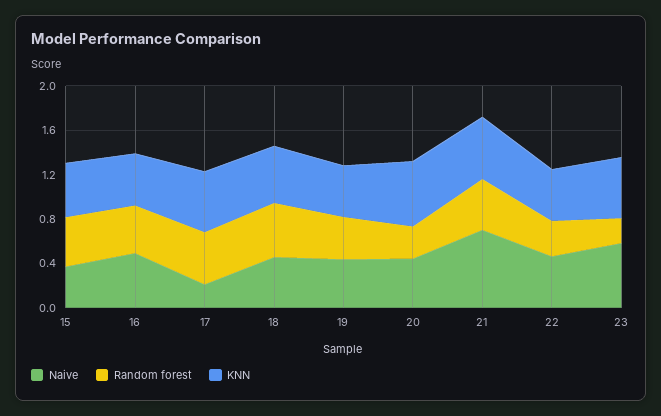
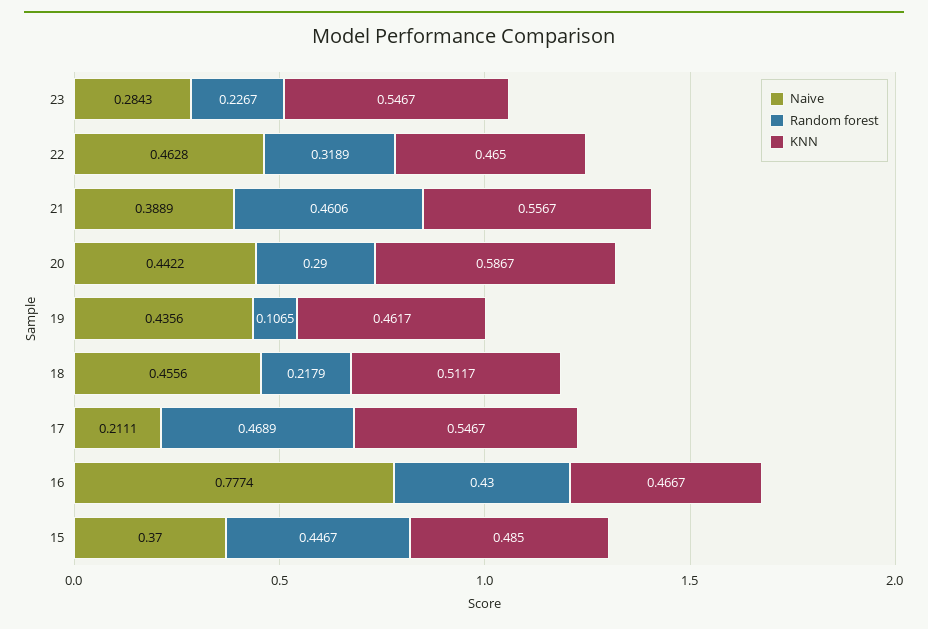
  {
    "Naive": {
      "15": 0.37,
-     "16": 0.5,
+     "16": 0.7774,
      "17": 0.2111,
      "18": 0.4556,
      "19": 0.4356,
      "20": 0.4422,
-     "21": 0.7,
+     "21": 0.3889,
      "22": 0.4628,
-     "23": 0.6
+     "23": 0.2843
    },
    "Random forest": {
      "15": 0.4467,
      "16": 0.43,
      "17": 0.4689,
-     "18": 0.5,
+     "18": 0.2179,
-     "19": 0.4,
+     "19": 0.1065,
      "20": 0.29,
      "21": 0.4606,
      "22": 0.3189,
      "23": 0.2267
    },
    "KNN": {
      "15": 0.485,
      "16": 0.4667,
      "17": 0.5467,
      "18": 0.5117,
      "19": 0.4617,
      "20": 0.5867,
      "21": 0.5567,
      "22": 0.465,
      "23": 0.5467
    }
  }

